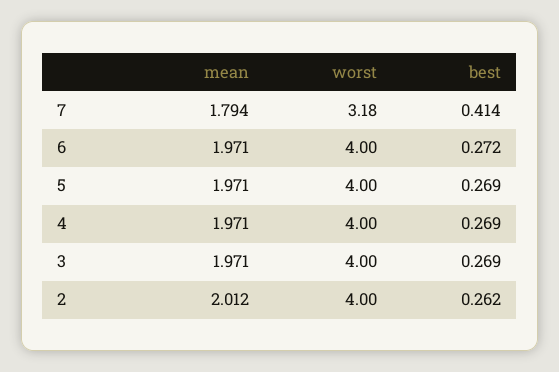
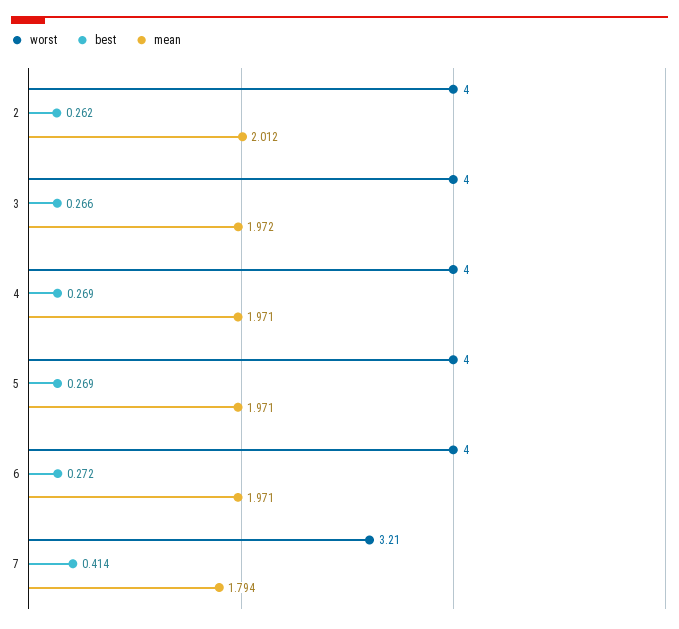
  {
    "mean": {
      "7": 1.794,
      "6": 1.971,
      "5": 1.971,
      "4": 1.971,
-     "3": 1.971,
+     "3": 1.972,
      "2": 2.012
    },
    "worst": {
-     "7": 3.18,
+     "7": 3.21,
      "6": 4,
      "5": 4,
      "4": 4,
      "3": 4,
      "2": 4
    },
    "best": {
      "7": 0.414,
      "6": 0.272,
      "5": 0.269,
      "4": 0.269,
-     "3": 0.269,
+     "3": 0.266,
      "2": 0.262
    }
  }

